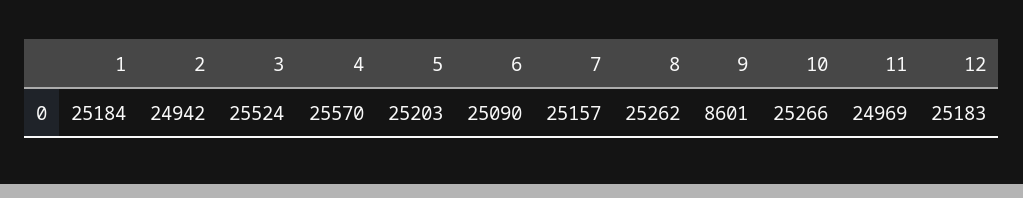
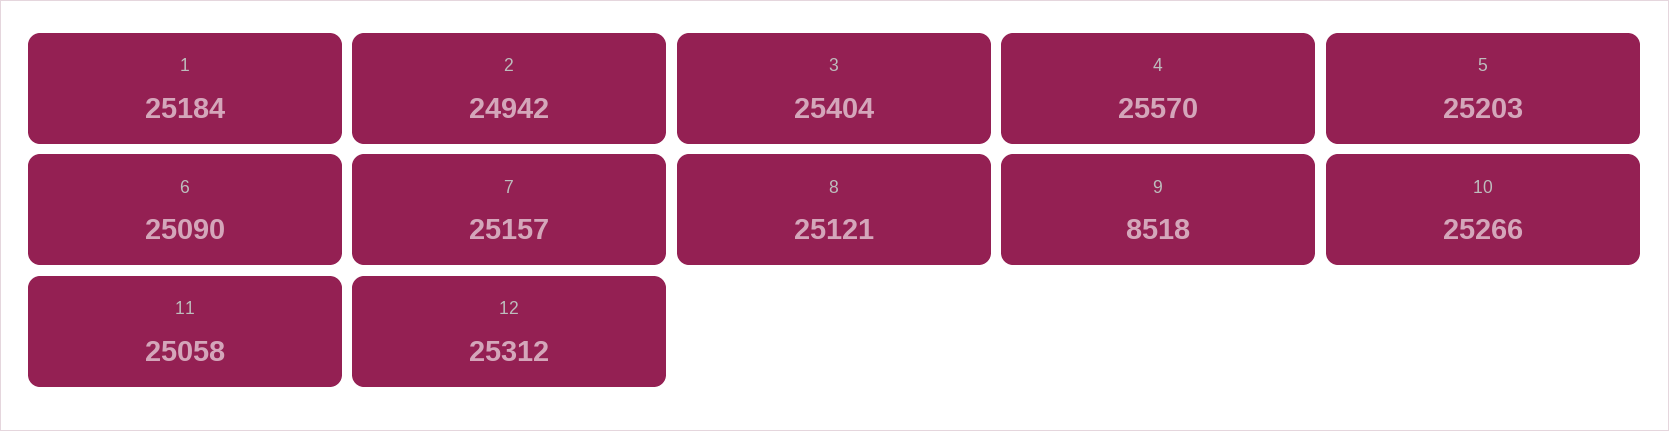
  {
    "1": 25184,
    "2": 24942,
-   "3": 25524,
+   "3": 25404,
    "4": 25570,
    "5": 25203,
    "6": 25090,
    "7": 25157,
-   "8": 25262,
+   "8": 25121,
-   "9": 8601,
+   "9": 8518,
    "10": 25266,
-   "11": 24969,
+   "11": 25058,
-   "12": 25183
+   "12": 25312
  }

